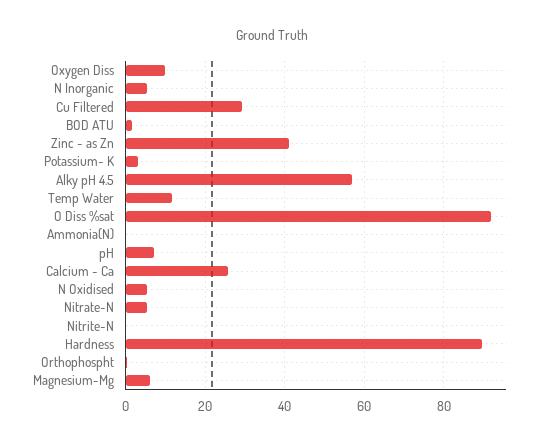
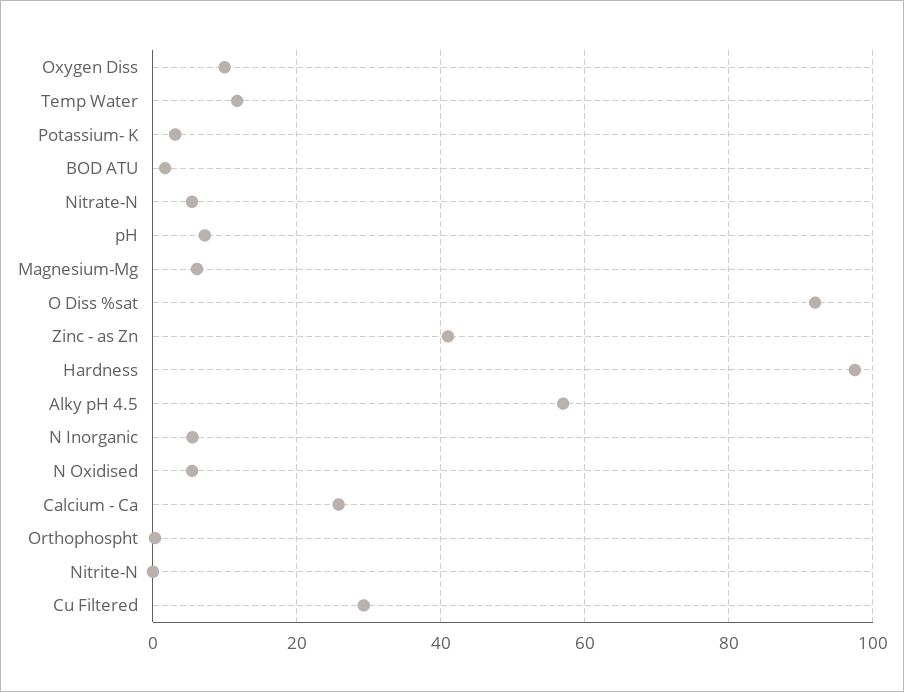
  {
    "Oxygen Diss": 10,
    "N Inorganic": 6,
    "Cu Filtered": 30,
    "BOD ATU": 2,
    "Zinc - as Zn": 42,
    "Potassium- K": 4,
    "Alky pH 4.5": 58,
    "Temp Water": 12,
    "O Diss %sat": 92,
-   "Ammonia(N)": 0,
    "pH": 8,
    "Calcium - Ca": 26,
    "N Oxidised": 6,
    "Nitrate-N": 6,
    "Nitrite-N": 0,
-   "Hardness": 90,
+   "Hardness": 98,
    "Orthophospht": 0,
    "Magnesium-Mg": 6
  }

